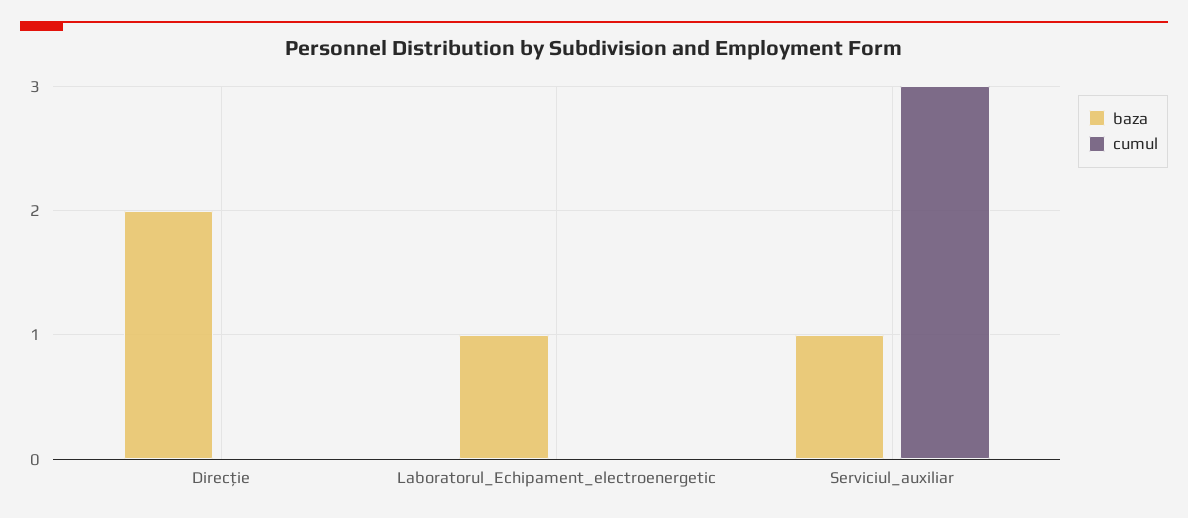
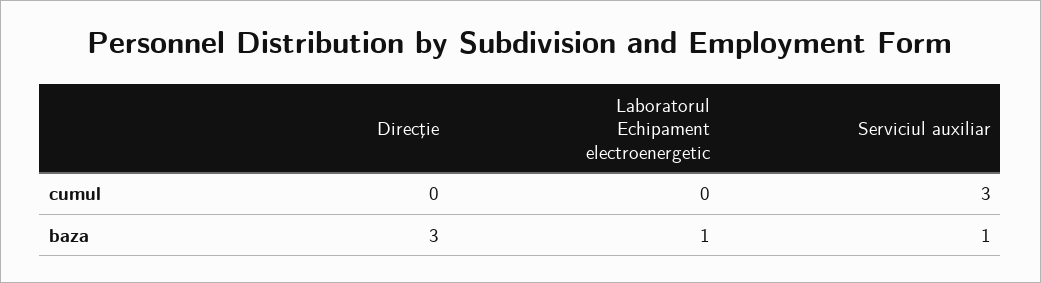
  {
    "baza": {
-     "Direcţie": 2,
+     "Direcţie": 3,
      "Laboratorul_Echipament_electroenergetic": 1,
      "Serviciul_auxiliar": 1
    },
    "cumul": {
      "Direcţie": 0,
      "Laboratorul_Echipament_electroenergetic": 0,
      "Serviciul_auxiliar": 3
    }
  }

